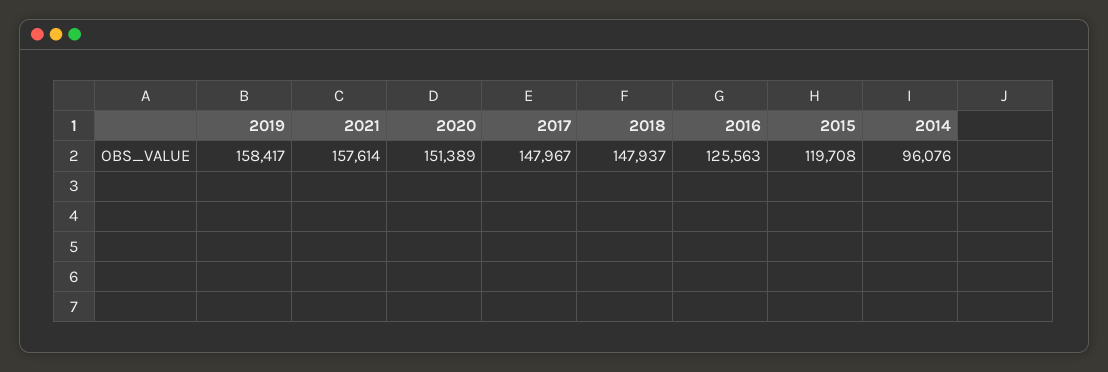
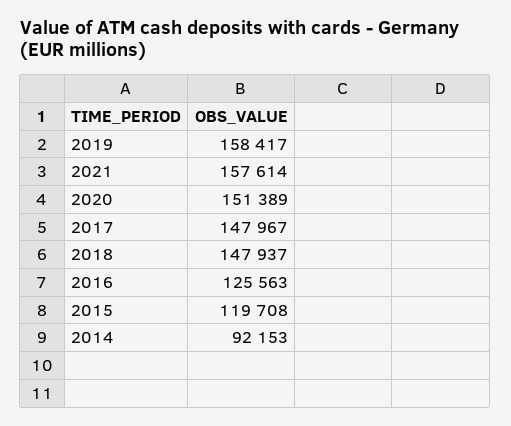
  {
    "2019": 158417,
    "2021": 157614,
    "2020": 151389,
    "2017": 147967,
    "2018": 147937,
    "2016": 125563,
    "2015": 119708,
-   "2014": 96076
+   "2014": 92153
  }

